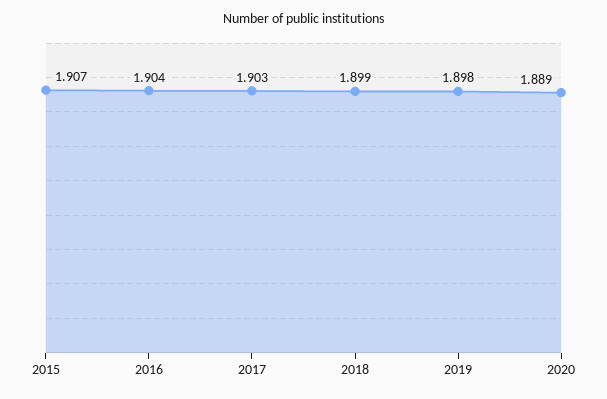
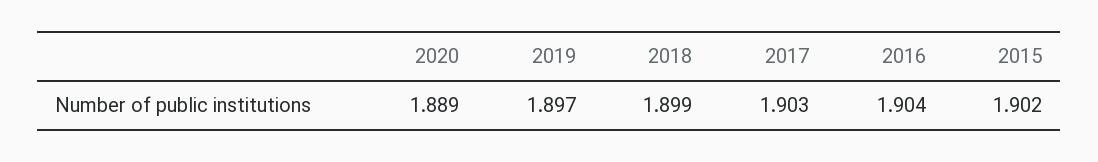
  {
-   "2015": 1.907,
+   "2015": 1.902,
    "2016": 1.904,
    "2017": 1.903,
    "2018": 1.899,
-   "2019": 1.898,
+   "2019": 1.897,
    "2020": 1.889
  }

